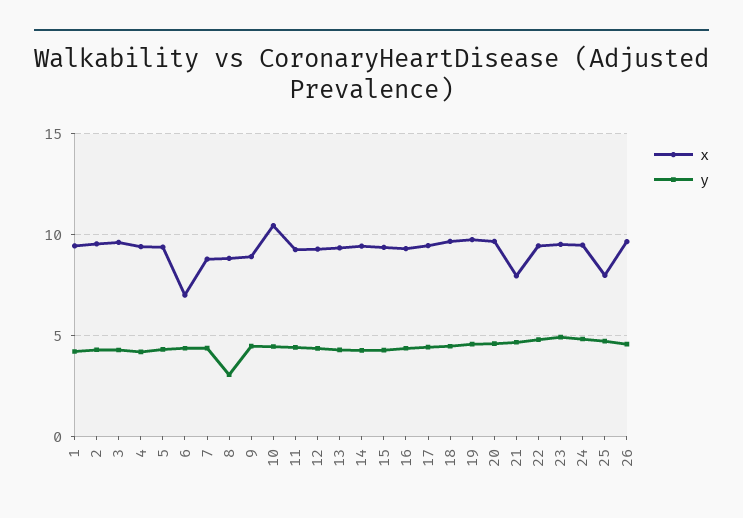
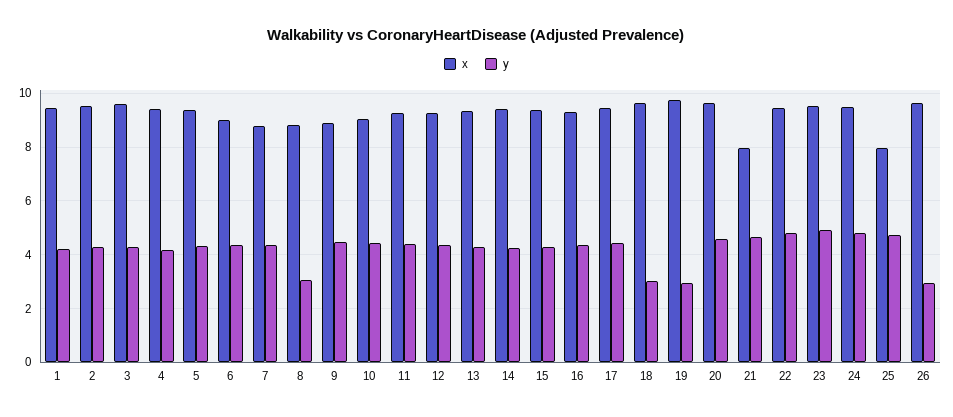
  {
    "x": {
      "1": 9.5,
      "2": 9.5,
      "3": 9.5,
      "4": 9.5,
      "5": 9.5,
-     "6": 7,
+     "6": 9,
      "7": 8.75,
      "8": 8.75,
      "9": 9,
-     "10": 10.5,
+     "10": 9,
      "11": 9.25,
      "12": 9.25,
      "13": 9.25,
      "14": 9.5,
      "15": 9.25,
      "16": 9.25,
      "17": 9.5,
      "18": 9.75,
      "19": 9.75,
      "20": 9.75,
      "21": 8,
      "22": 9.5,
      "23": 9.5,
      "24": 9.5,
      "25": 8,
      "26": 9.75
    },
    "y": {
      "1": 4.25,
      "2": 4.25,
      "3": 4.25,
      "4": 4.25,
      "5": 4.25,
      "6": 4.25,
      "7": 4.25,
      "8": 3,
      "9": 4.5,
      "10": 4.5,
      "11": 4.5,
      "12": 4.25,
      "13": 4.25,
      "14": 4.25,
      "15": 4.25,
      "16": 4.25,
      "17": 4.5,
-     "18": 4.5,
+     "18": 3,
-     "19": 4.5,
+     "19": 3,
      "20": 4.5,
      "21": 4.75,
      "22": 4.75,
      "23": 5,
      "24": 4.75,
      "25": 4.75,
-     "26": 4.5
+     "26": 3
    }
  }

